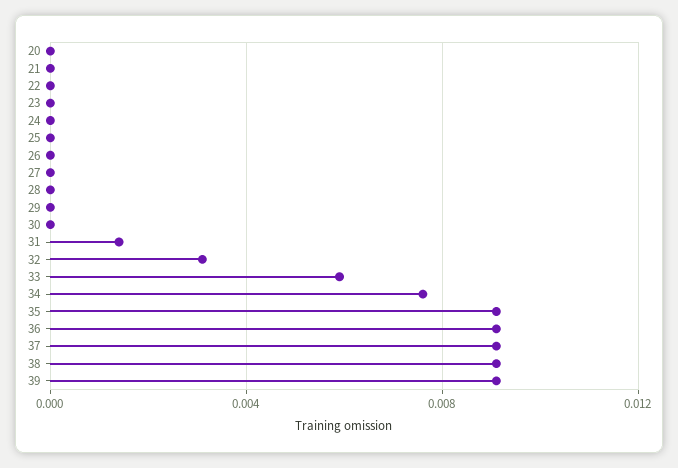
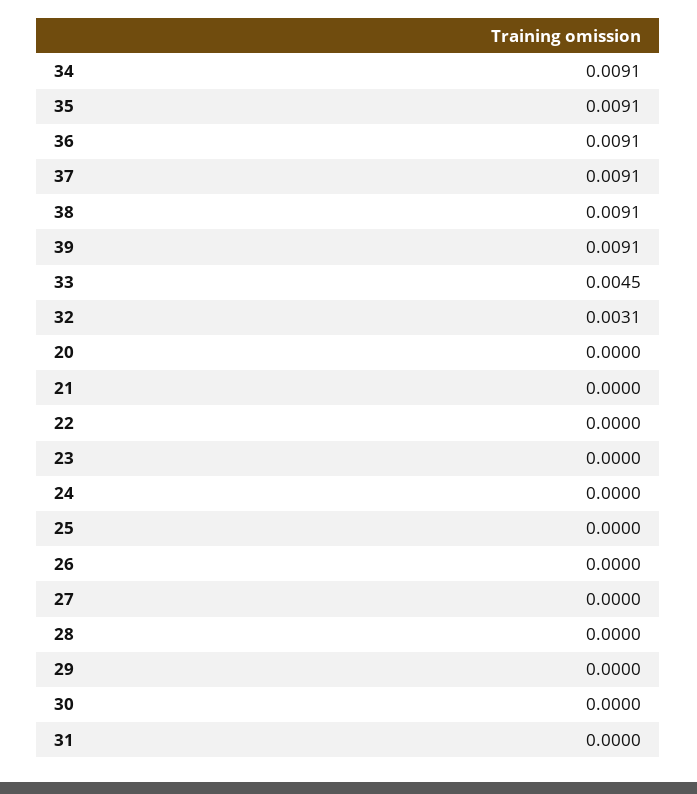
  {
    "20": 0,
    "21": 0,
    "22": 0,
    "23": 0,
    "24": 0,
    "25": 0,
    "26": 0,
    "27": 0,
    "28": 0,
    "29": 0,
    "30": 0,
-   "31": 0.0015,
+   "31": 0,
    "32": 0.0031,
-   "33": 0.006,
+   "33": 0.0045,
-   "34": 0.0075,
+   "34": 0.0091,
    "35": 0.0091,
    "36": 0.0091,
    "37": 0.0091,
    "38": 0.0091,
    "39": 0.0091
  }

